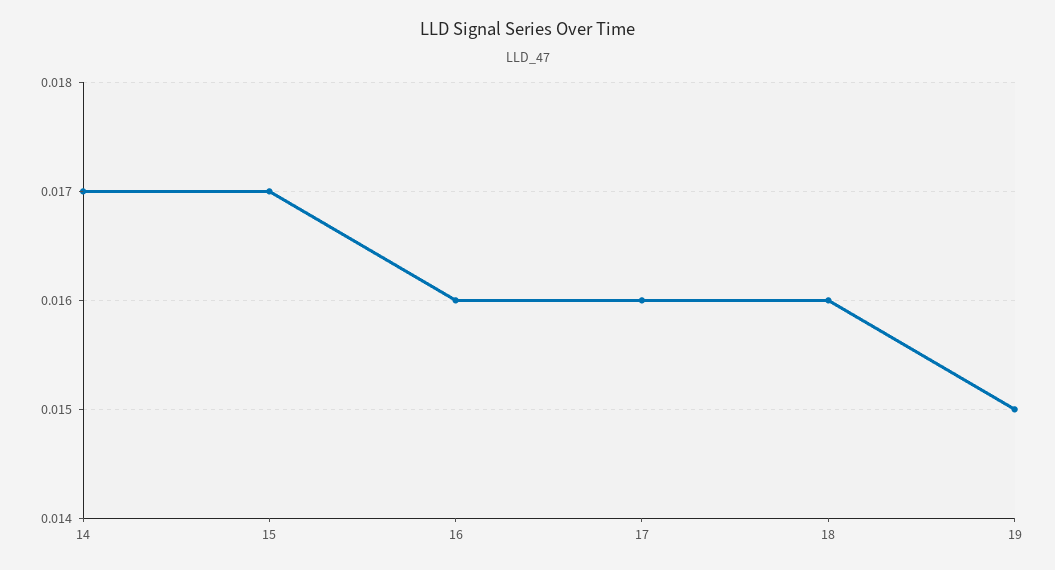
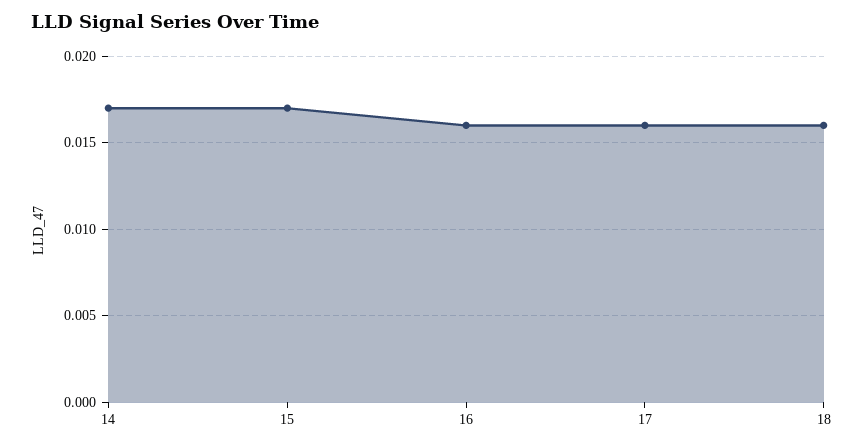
  {
    "14": 0.017,
    "15": 0.017,
    "16": 0.016,
    "17": 0.016,
-   "18": 0.016,
+   "18": 0.016
-   "19": 0.015
  }

